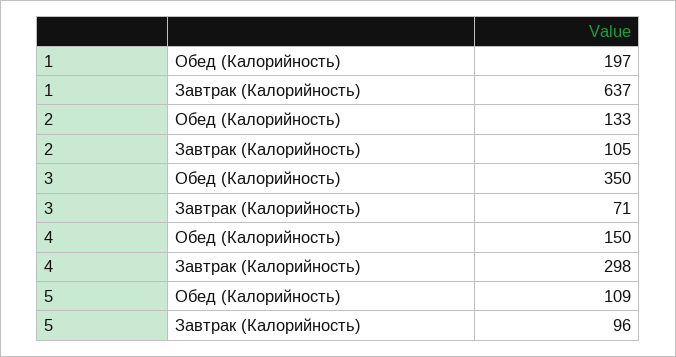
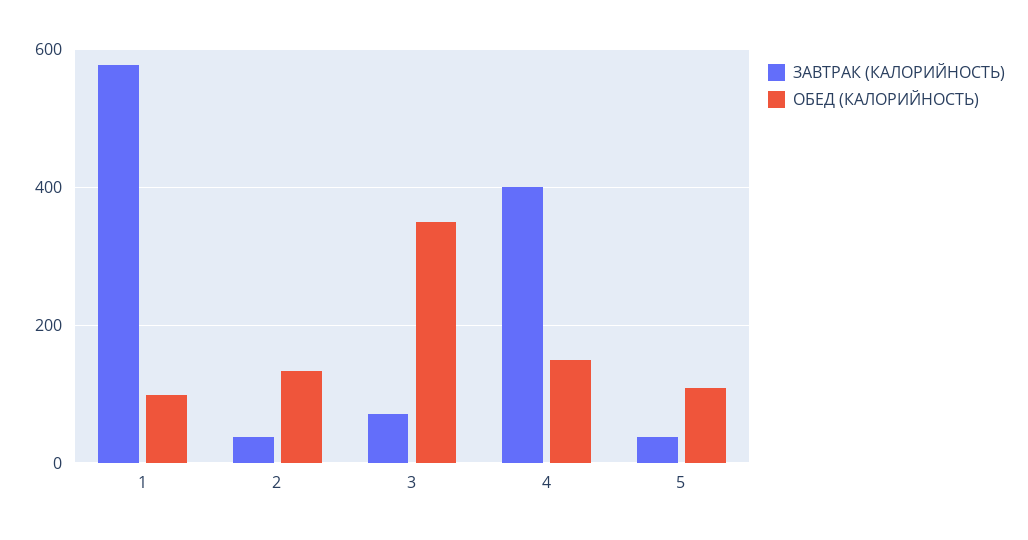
  {
    "Обед (Калорийность)": {
-     "1": 197,
+     "1": 100,
      "2": 133,
      "3": 350,
      "4": 150,
      "5": 109
    },
    "Завтрак (Калорийность)": {
-     "1": 637,
+     "1": 580,
-     "2": 105,
+     "2": 40,
      "3": 71,
-     "4": 298,
+     "4": 400,
-     "5": 96
+     "5": 40
    }
  }

